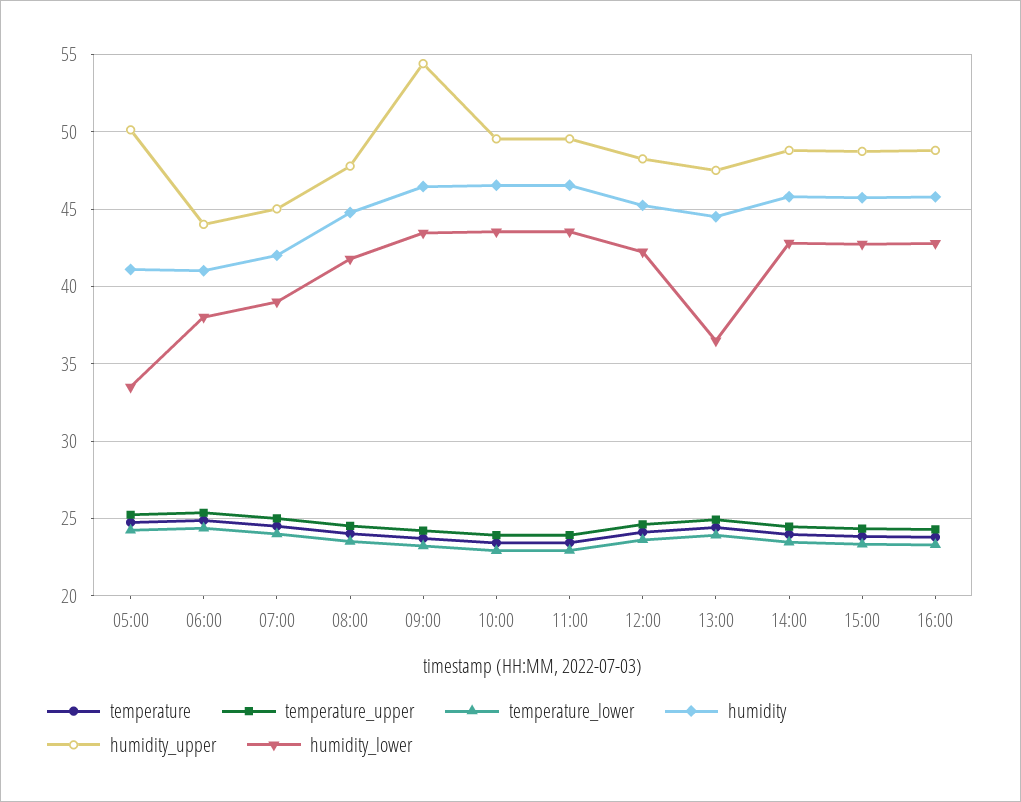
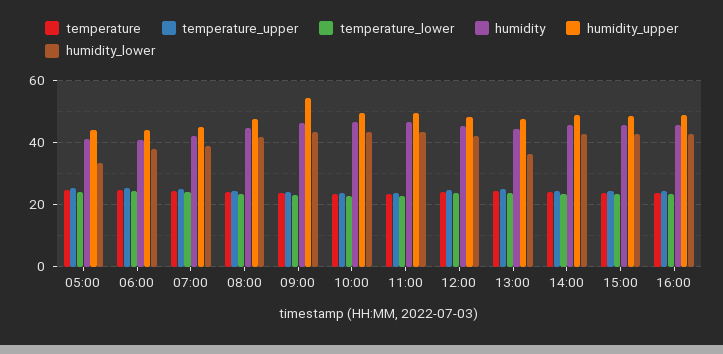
  {
    "temperature": {
      "05:00": 24.5,
      "06:00": 25,
      "07:00": 24.5,
      "08:00": 24,
      "09:00": 23.5,
      "10:00": 23.5,
      "11:00": 23.5,
      "12:00": 24,
      "13:00": 24.5,
      "14:00": 24,
      "15:00": 24,
      "16:00": 24
    },
    "temperature_upper": {
      "05:00": 25,
      "06:00": 25.5,
      "07:00": 25,
      "08:00": 24.5,
      "09:00": 24,
      "10:00": 24,
      "11:00": 24,
      "12:00": 24.5,
      "13:00": 25,
      "14:00": 24.5,
      "15:00": 24.5,
      "16:00": 24.5
    },
    "temperature_lower": {
      "05:00": 24,
      "06:00": 24.5,
      "07:00": 24,
      "08:00": 23.5,
      "09:00": 23,
      "10:00": 23,
      "11:00": 23,
      "12:00": 23.5,
      "13:00": 24,
      "14:00": 23.5,
      "15:00": 23.5,
      "16:00": 23.5
    },
    "humidity": {
      "05:00": 41,
      "06:00": 41,
      "07:00": 42,
      "08:00": 45,
      "09:00": 46.5,
      "10:00": 46.5,
      "11:00": 46.5,
      "12:00": 45,
      "13:00": 44.5,
      "14:00": 46,
      "15:00": 45.5,
      "16:00": 46
    },
    "humidity_upper": {
-     "05:00": 50,
+     "05:00": 44,
      "06:00": 44,
      "07:00": 45,
      "08:00": 48,
      "09:00": 54.5,
      "10:00": 49.5,
      "11:00": 49.5,
      "12:00": 48,
      "13:00": 47.5,
      "14:00": 49,
      "15:00": 48.5,
      "16:00": 49
    },
    "humidity_lower": {
      "05:00": 33.5,
      "06:00": 38,
      "07:00": 39,
      "08:00": 42,
      "09:00": 43.5,
      "10:00": 43.5,
      "11:00": 43.5,
      "12:00": 42,
      "13:00": 36.5,
      "14:00": 43,
      "15:00": 42.5,
      "16:00": 43
    }
  }

